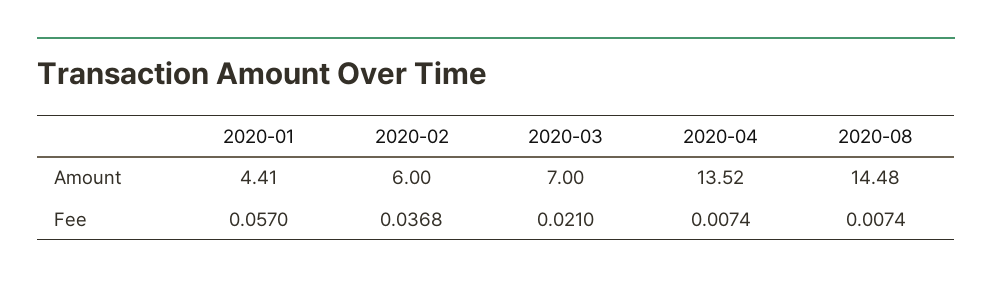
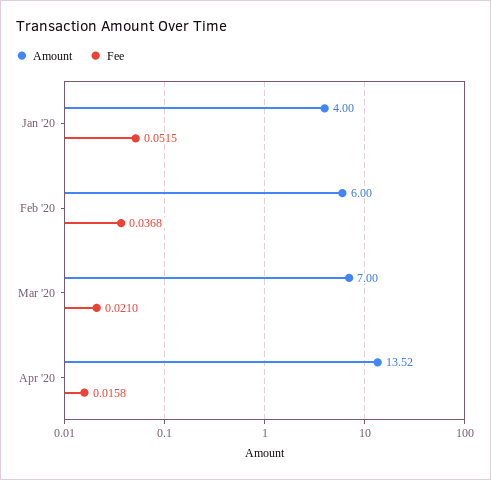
  {
    "Amount": {
-     "2020-01": 4.41,
+     "2020-01": 4,
      "2020-02": 6,
      "2020-03": 7,
-     "2020-04": 13.52,
+     "2020-04": 13.52
-     "2020-08": 14.48
    },
    "Fee": {
-     "2020-01": 0.057,
+     "2020-01": 0.0515,
      "2020-02": 0.0368,
      "2020-03": 0.021,
-     "2020-04": 0.0074,
+     "2020-04": 0.0158
-     "2020-08": 0.0074
    }
  }

